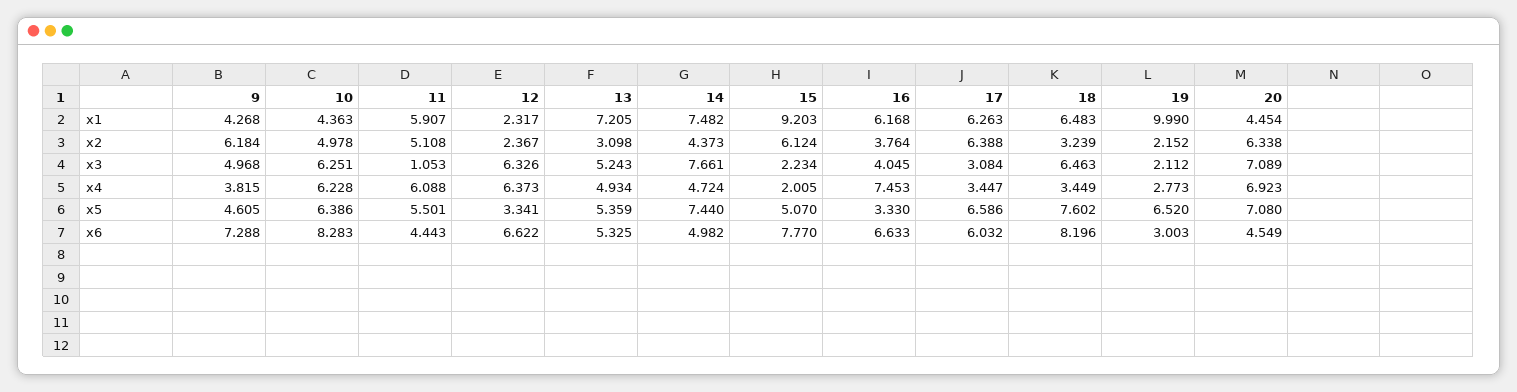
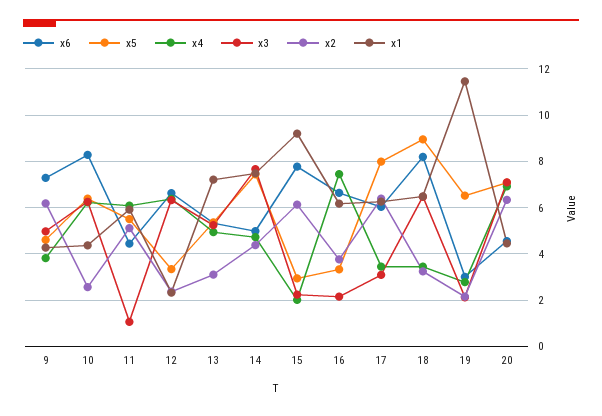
  {
    "x1": {
      "9": 4.268,
      "10": 4.363,
      "11": 5.907,
      "12": 2.317,
      "13": 7.205,
      "14": 7.482,
      "15": 9.203,
      "16": 6.168,
      "17": 6.263,
      "18": 6.483,
-     "19": 9.99,
+     "19": 11.5,
      "20": 4.454
    },
    "x2": {
      "9": 6.184,
-     "10": 4.978,
+     "10": 2.5,
      "11": 5.108,
      "12": 2.367,
      "13": 3.098,
      "14": 4.373,
      "15": 6.124,
      "16": 3.764,
      "17": 6.388,
      "18": 3.239,
      "19": 2.152,
      "20": 6.338
    },
    "x3": {
      "9": 4.968,
      "10": 6.251,
      "11": 1.053,
      "12": 6.326,
      "13": 5.243,
      "14": 7.661,
      "15": 2.234,
-     "16": 4.045,
+     "16": 2,
      "17": 3.084,
      "18": 6.463,
      "19": 2.112,
      "20": 7.089
    },
    "x4": {
      "9": 3.815,
      "10": 6.228,
      "11": 6.088,
      "12": 6.373,
      "13": 4.934,
      "14": 4.724,
      "15": 2.005,
      "16": 7.453,
      "17": 3.447,
      "18": 3.449,
      "19": 2.773,
      "20": 6.923
    },
    "x5": {
      "9": 4.605,
      "10": 6.386,
      "11": 5.501,
      "12": 3.341,
      "13": 5.359,
      "14": 7.44,
-     "15": 5.07,
+     "15": 3,
      "16": 3.33,
-     "17": 6.586,
+     "17": 8,
-     "18": 7.602,
+     "18": 9,
      "19": 6.52,
      "20": 7.08
    },
    "x6": {
      "9": 7.288,
      "10": 8.283,
      "11": 4.443,
      "12": 6.622,
      "13": 5.325,
      "14": 4.982,
      "15": 7.77,
      "16": 6.633,
      "17": 6.032,
      "18": 8.196,
      "19": 3.003,
      "20": 4.549
    }
  }

